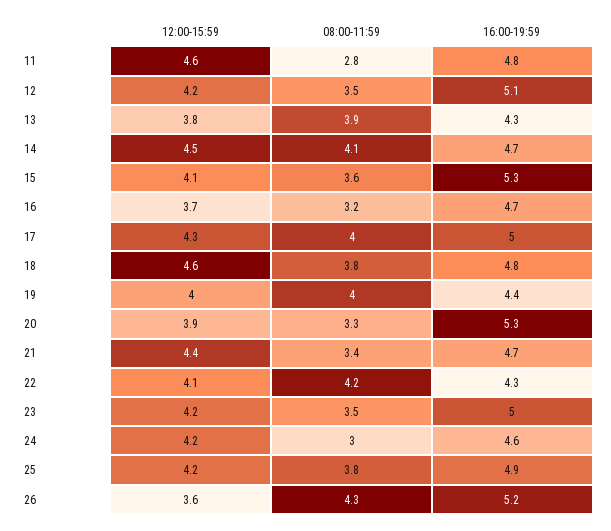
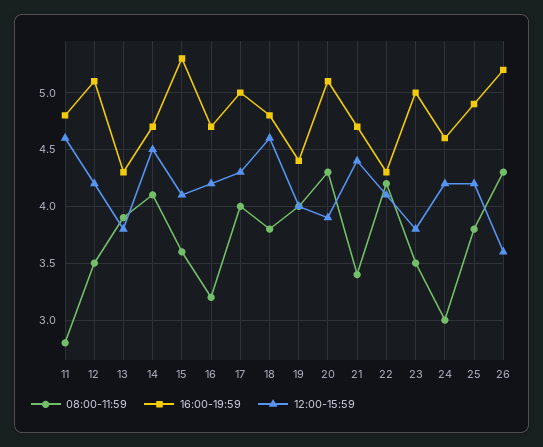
  {
    "12:00-15:59": {
      "11": 4.6,
      "12": 4.2,
      "13": 3.8,
      "14": 4.5,
      "15": 4.1,
-     "16": 3.7,
+     "16": 4.2,
      "17": 4.3,
      "18": 4.6,
      "19": 4,
      "20": 3.9,
      "21": 4.4,
      "22": 4.1,
-     "23": 4.2,
+     "23": 3.8,
      "24": 4.2,
      "25": 4.2,
      "26": 3.6
    },
    "08:00-11:59": {
      "11": 2.8,
      "12": 3.5,
      "13": 3.9,
      "14": 4.1,
      "15": 3.6,
      "16": 3.2,
      "17": 4,
      "18": 3.8,
      "19": 4,
-     "20": 3.3,
+     "20": 4.3,
      "21": 3.4,
      "22": 4.2,
      "23": 3.5,
      "24": 3,
      "25": 3.8,
      "26": 4.3
    },
    "16:00-19:59": {
      "11": 4.8,
      "12": 5.1,
      "13": 4.3,
      "14": 4.7,
      "15": 5.3,
      "16": 4.7,
      "17": 5,
      "18": 4.8,
      "19": 4.4,
-     "20": 5.3,
+     "20": 5.1,
      "21": 4.7,
      "22": 4.3,
      "23": 5,
      "24": 4.6,
      "25": 4.9,
      "26": 5.2
    }
  }

